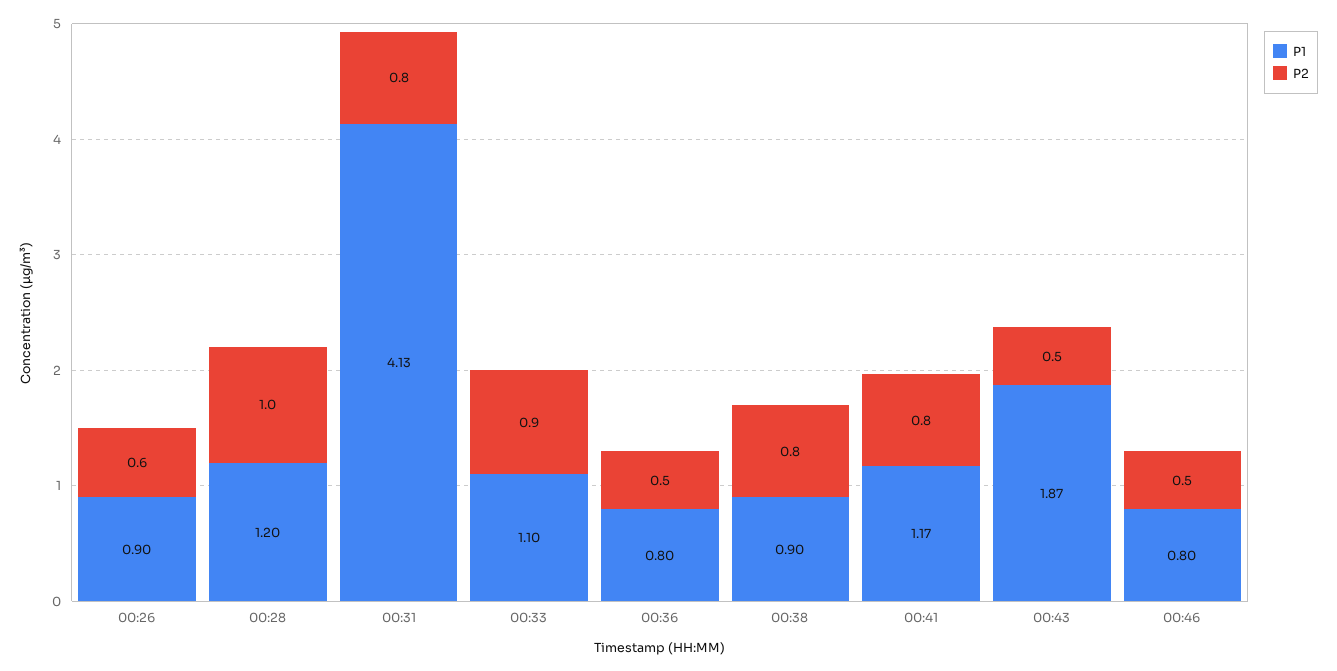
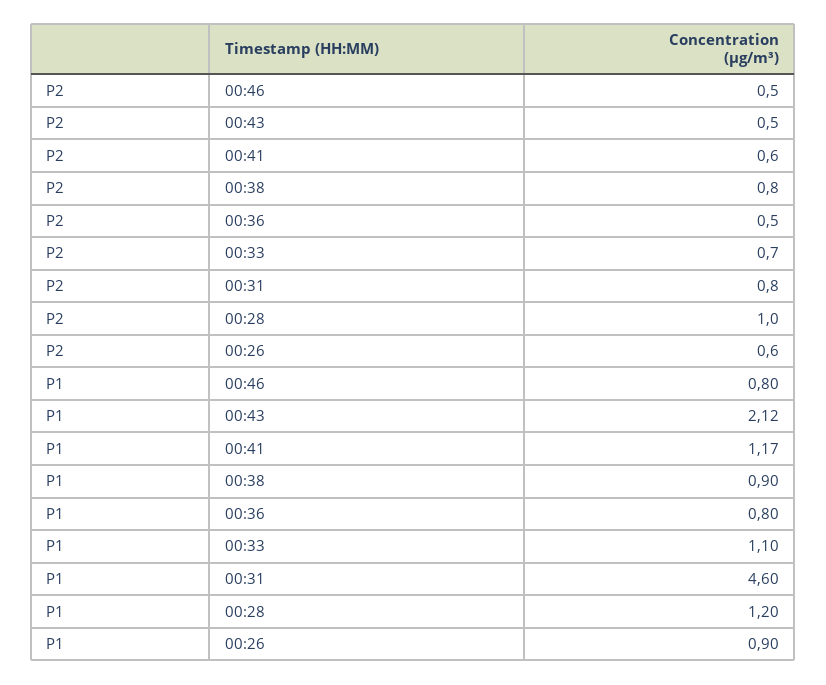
  {
    "P1": {
      "00:26": 0.9,
      "00:28": 1.2,
-     "00:31": 4.13,
+     "00:31": 4.6,
      "00:33": 1.1,
      "00:36": 0.8,
      "00:38": 0.9,
      "00:41": 1.17,
-     "00:43": 1.87,
+     "00:43": 2.12,
      "00:46": 0.8
    },
    "P2": {
      "00:26": 0.6,
      "00:28": 1,
      "00:31": 0.8,
-     "00:33": 0.9,
+     "00:33": 0.7,
      "00:36": 0.5,
      "00:38": 0.8,
-     "00:41": 0.8,
+     "00:41": 0.6,
      "00:43": 0.5,
      "00:46": 0.5
    }
  }

